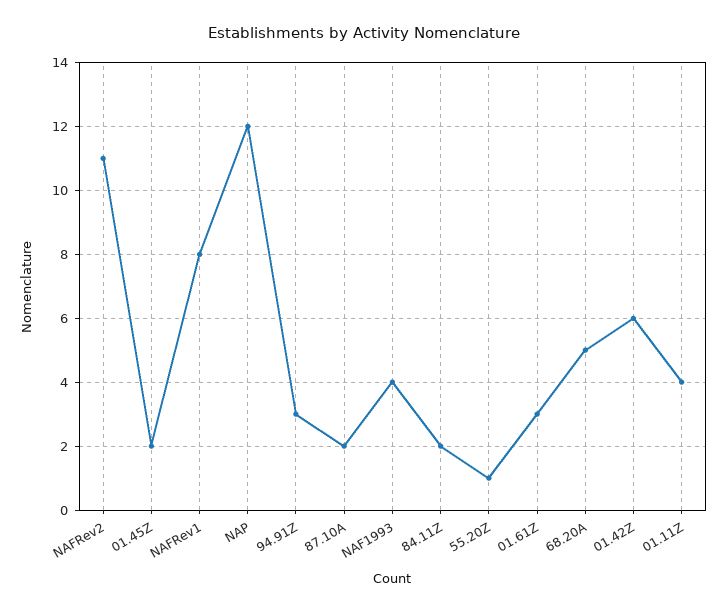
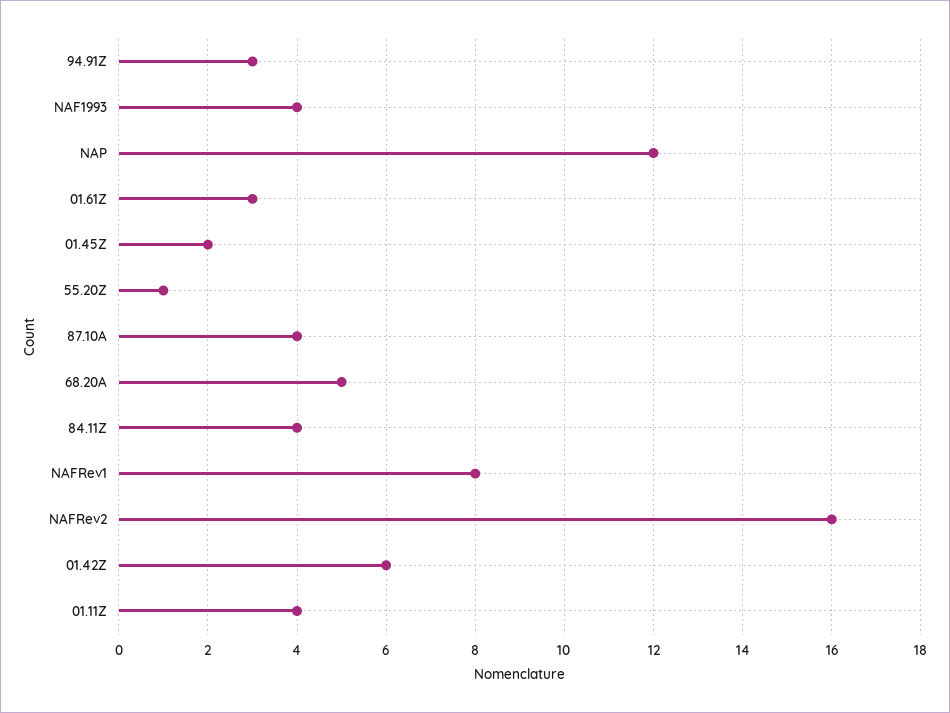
  {
-   "NAFRev2": 11,
+   "NAFRev2": 16,
    "01.45Z": 2,
    "NAFRev1": 8,
    "NAP": 12,
    "94.91Z": 3,
-   "87.10A": 2,
+   "87.10A": 4,
    "NAF1993": 4,
-   "84.11Z": 2,
+   "84.11Z": 4,
    "55.20Z": 1,
    "01.61Z": 3,
    "68.20A": 5,
    "01.42Z": 6,
    "01.11Z": 4
  }

